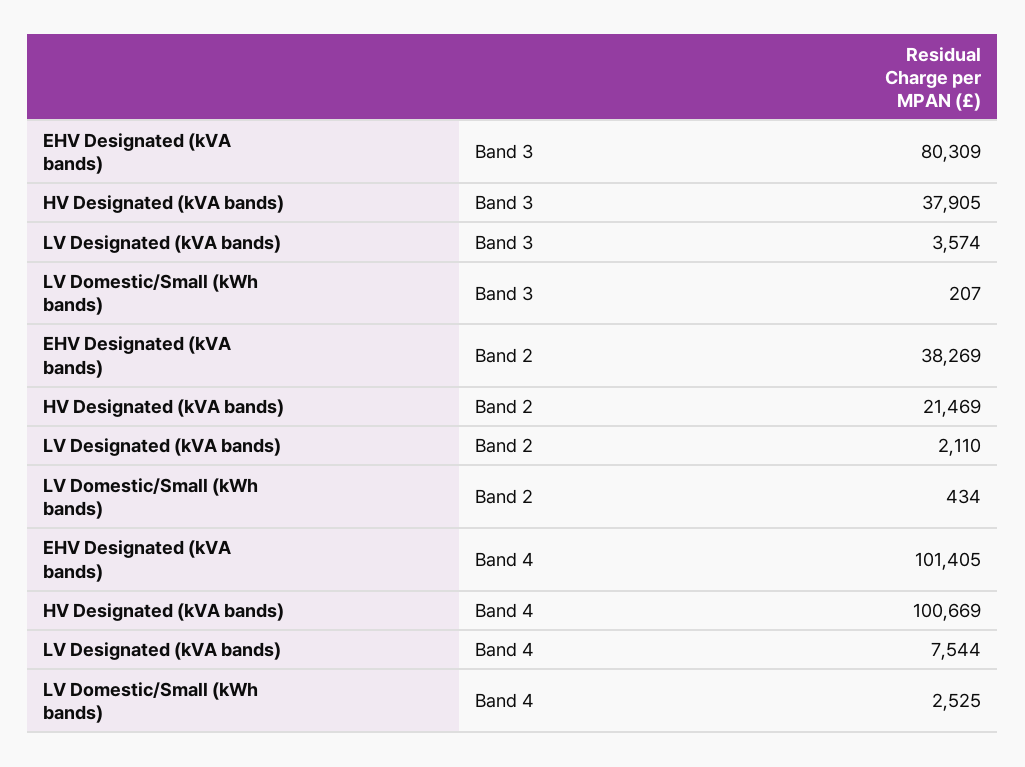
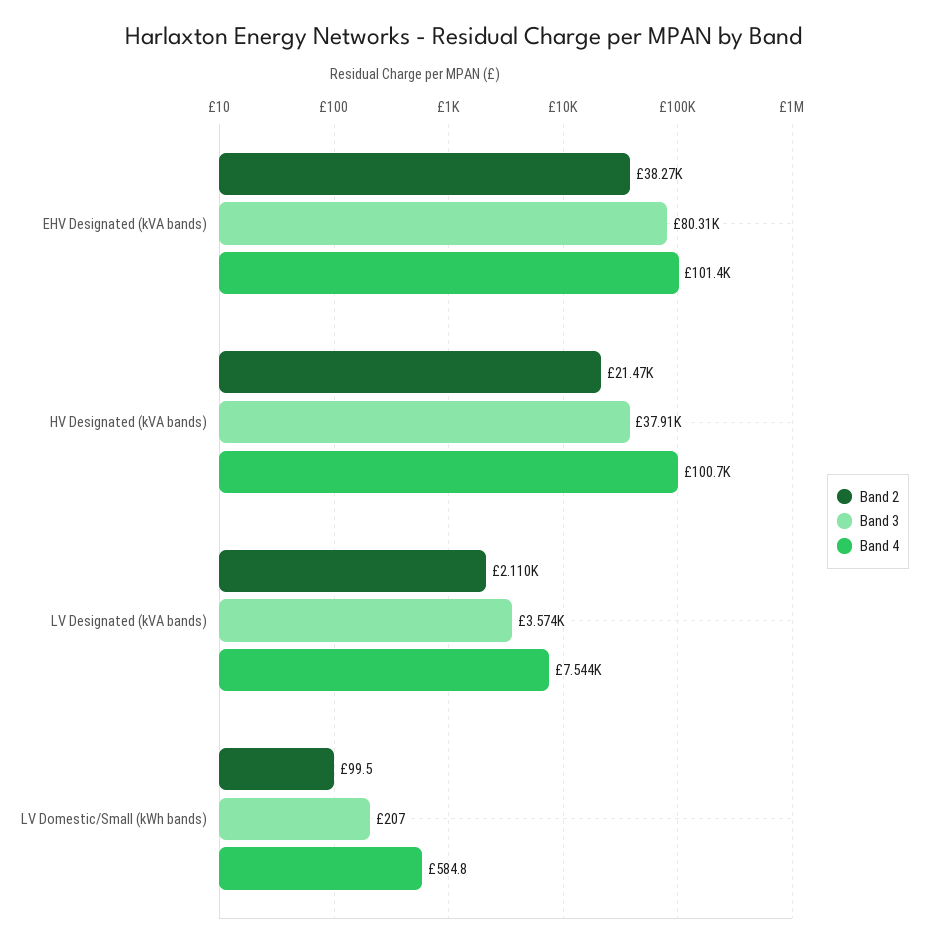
  {
    "Band 3": {
      "EHV Designated (kVA bands)": 80309,
      "HV Designated (kVA bands)": 37905,
      "LV Designated (kVA bands)": 3574,
      "LV Domestic/Small (kWh bands)": 207
    },
    "Band 2": {
      "EHV Designated (kVA bands)": 38269,
      "HV Designated (kVA bands)": 21469,
      "LV Designated (kVA bands)": 2110,
-     "LV Domestic/Small (kWh bands)": 434
+     "LV Domestic/Small (kWh bands)": 99.5
    },
    "Band 4": {
      "EHV Designated (kVA bands)": 101405,
      "HV Designated (kVA bands)": 100669,
      "LV Designated (kVA bands)": 7544,
-     "LV Domestic/Small (kWh bands)": 2525
+     "LV Domestic/Small (kWh bands)": 584.8
    }
  }

